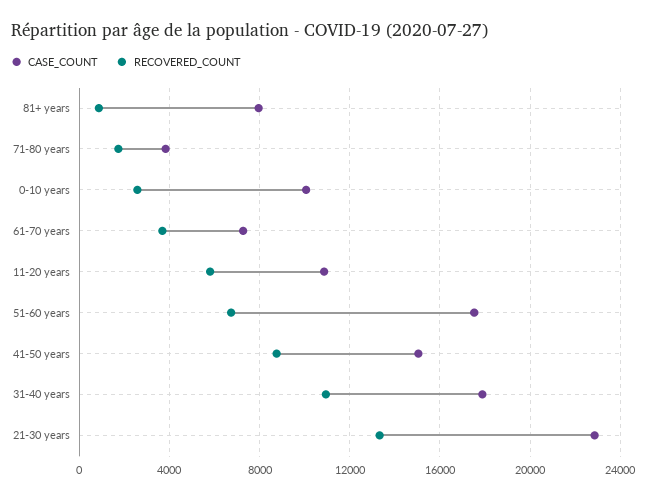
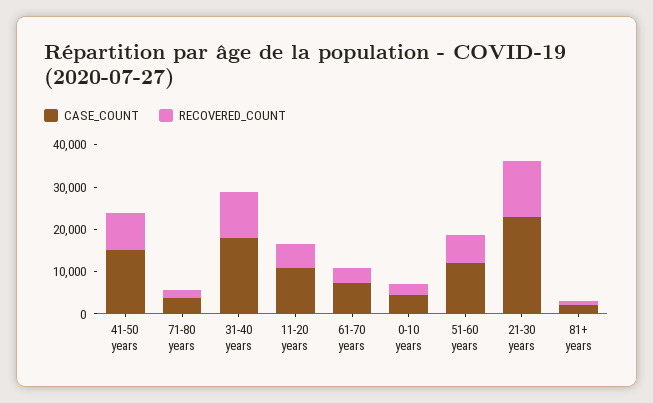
  {
    "CASE_COUNT": {
-     "81+ years": 8000,
+     "81+ years": 2000,
      "71-80 years": 4000,
-     "0-10 years": 10000,
+     "0-10 years": 4000,
      "61-70 years": 7500,
      "11-20 years": 11000,
-     "51-60 years": 17500,
+     "51-60 years": 12000,
      "41-50 years": 15000,
      "31-40 years": 18000,
      "21-30 years": 23000
    },
    "RECOVERED_COUNT": {
      "81+ years": 1000,
      "71-80 years": 1500,
      "0-10 years": 2500,
      "61-70 years": 3500,
      "11-20 years": 6000,
      "51-60 years": 6500,
      "41-50 years": 9000,
      "31-40 years": 11000,
      "21-30 years": 13500
    }
  }

